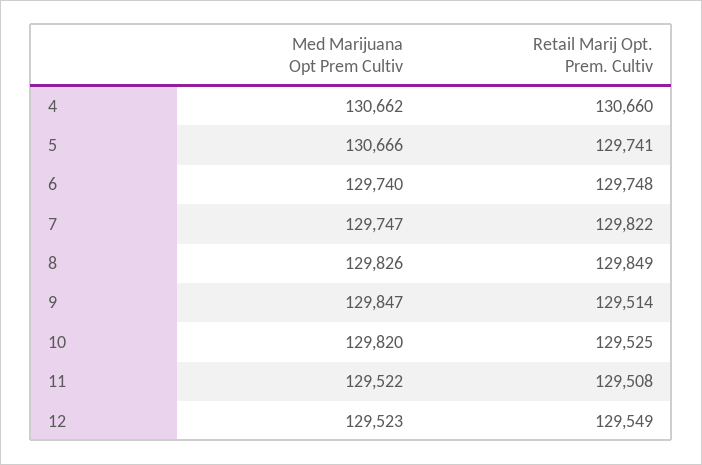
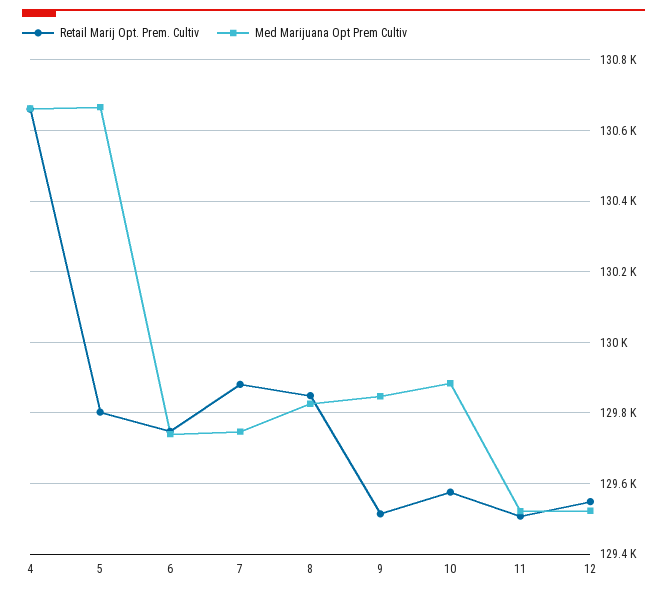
  {
    "Med Marijuana Opt Prem Cultiv": {
      "4": 130662,
      "5": 130666,
      "6": 129740,
      "7": 129747,
      "8": 129826,
      "9": 129847,
-     "10": 129820,
+     "10": 129880,
      "11": 129522,
      "12": 129523
    },
    "Retail Marij Opt. Prem. Cultiv": {
      "4": 130660,
-     "5": 129741,
+     "5": 129800,
      "6": 129748,
-     "7": 129822,
+     "7": 129880,
      "8": 129849,
      "9": 129514,
-     "10": 129525,
+     "10": 129580,
      "11": 129508,
      "12": 129549
    }
  }

